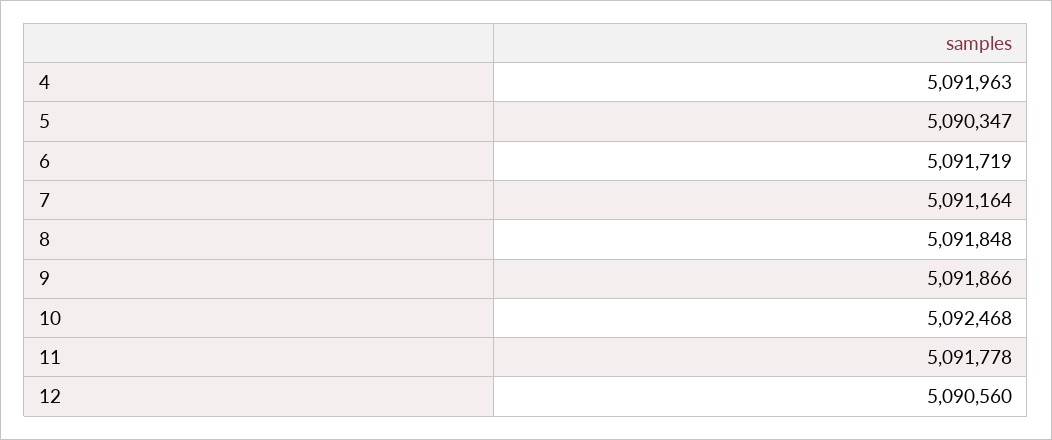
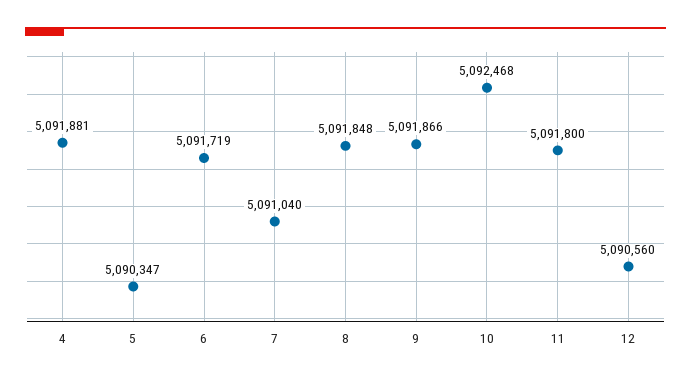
  {
-   "4": 5091963,
+   "4": 5091881,
    "5": 5090347,
    "6": 5091719,
-   "7": 5091164,
+   "7": 5091040,
    "8": 5091848,
    "9": 5091866,
    "10": 5092468,
-   "11": 5091778,
+   "11": 5091800,
    "12": 5090560
  }

